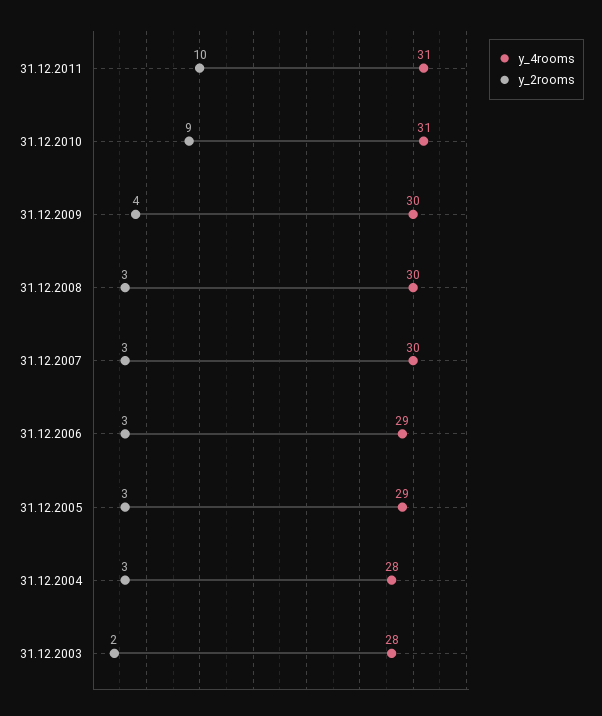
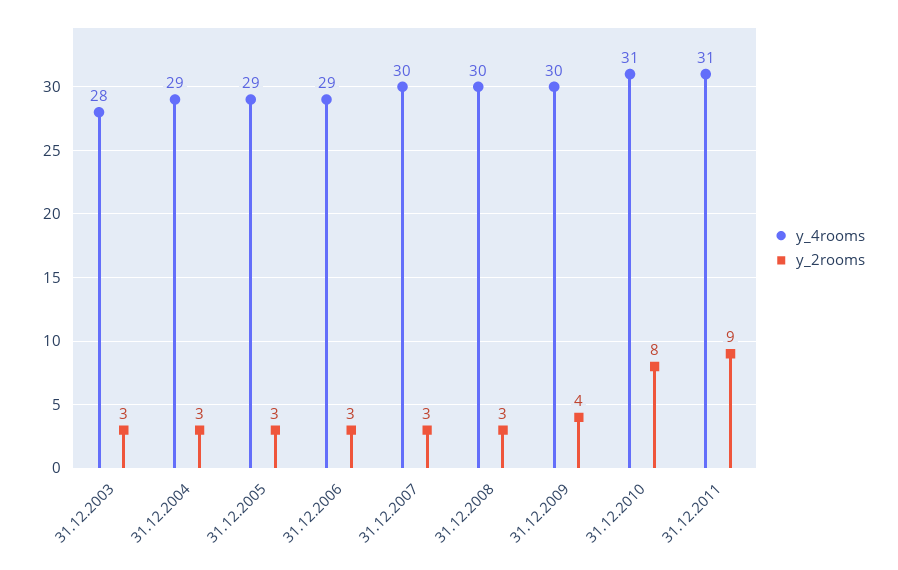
  {
    "y_4rooms": {
      "31.12.2011": 31,
      "31.12.2010": 31,
      "31.12.2009": 30,
      "31.12.2008": 30,
      "31.12.2007": 30,
      "31.12.2006": 29,
      "31.12.2005": 29,
-     "31.12.2004": 28,
+     "31.12.2004": 29,
      "31.12.2003": 28
    },
    "y_2rooms": {
-     "31.12.2011": 10,
+     "31.12.2011": 9,
-     "31.12.2010": 9,
+     "31.12.2010": 8,
      "31.12.2009": 4,
      "31.12.2008": 3,
      "31.12.2007": 3,
      "31.12.2006": 3,
      "31.12.2005": 3,
      "31.12.2004": 3,
-     "31.12.2003": 2
+     "31.12.2003": 3
    }
  }

